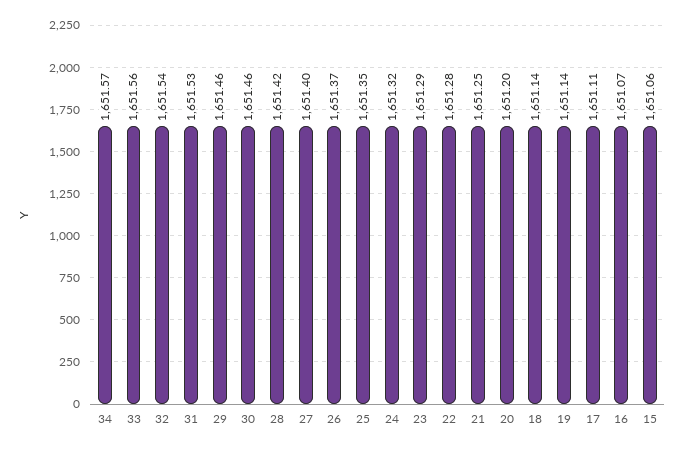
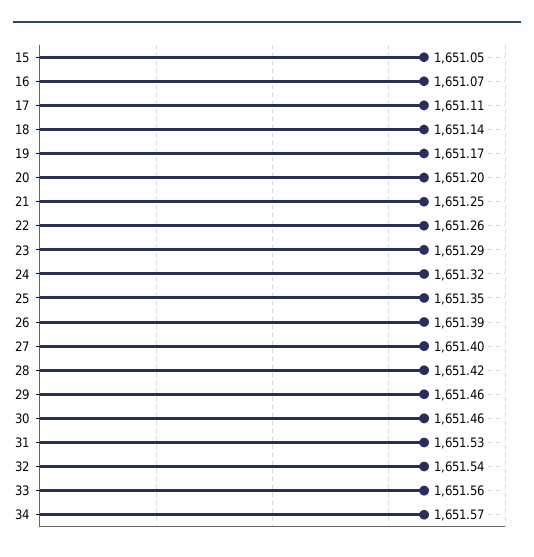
  {
    "34": 1651.57,
    "33": 1651.56,
    "32": 1651.54,
    "31": 1651.53,
    "29": 1651.46,
    "30": 1651.46,
    "28": 1651.42,
    "27": 1651.4,
-   "26": 1651.37,
+   "26": 1651.39,
    "25": 1651.35,
    "24": 1651.32,
    "23": 1651.29,
-   "22": 1651.28,
+   "22": 1651.26,
    "21": 1651.25,
    "20": 1651.2,
    "18": 1651.14,
-   "19": 1651.14,
+   "19": 1651.17,
    "17": 1651.11,
    "16": 1651.07,
-   "15": 1651.06
+   "15": 1651.05
  }

